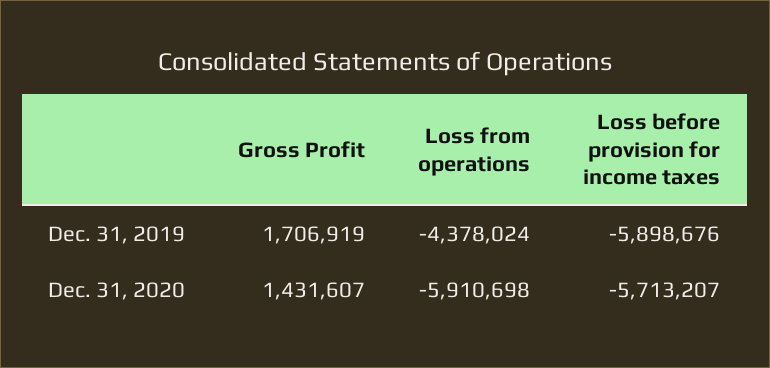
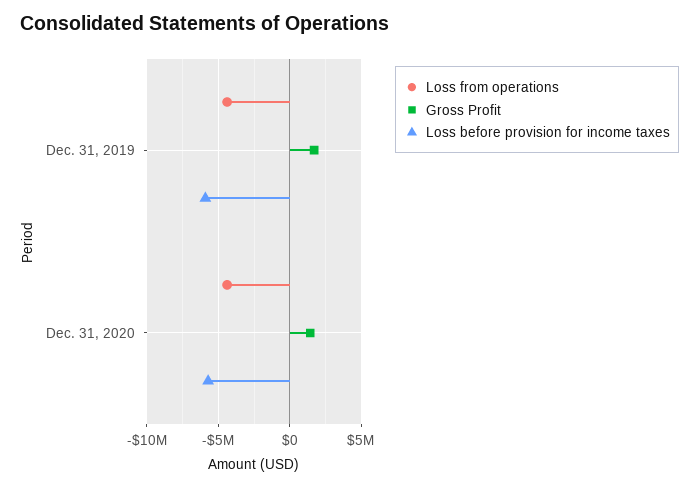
  {
    "Gross Profit": {
      "Dec. 31, 2019": 1706919,
      "Dec. 31, 2020": 1431607
    },
    "Loss from operations": {
      "Dec. 31, 2019": -4378024,
-     "Dec. 31, 2020": -5910698
+     "Dec. 31, 2020": -4500000
    },
    "Loss before provision for income taxes": {
      "Dec. 31, 2019": -5898676,
      "Dec. 31, 2020": -5713207
    }
  }

